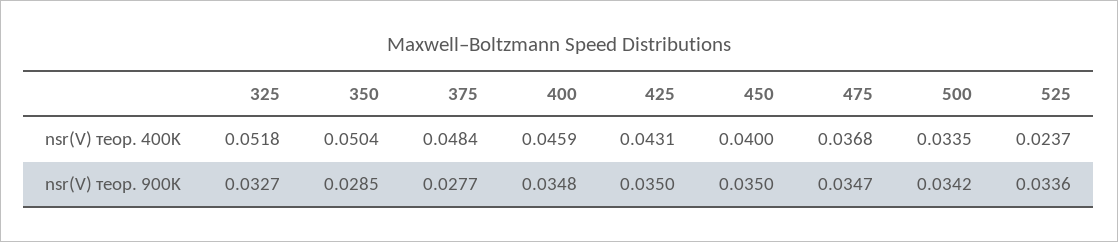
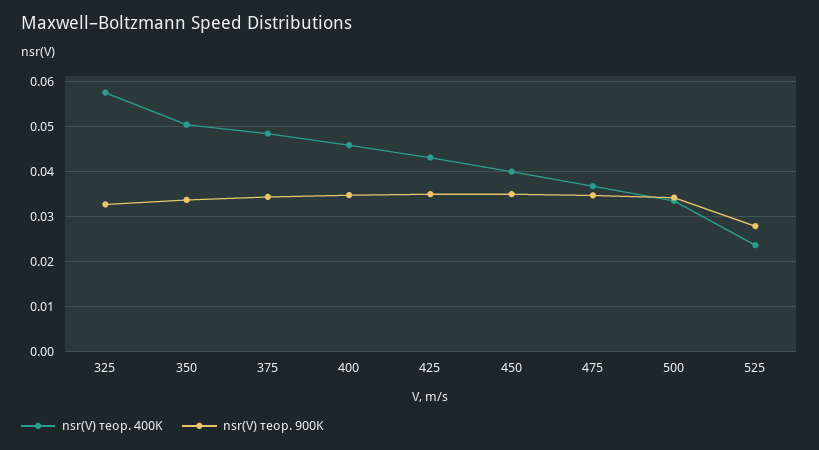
  {
    "nsr(V) теор. 400K": {
-     "325": 0.0518,
+     "325": 0.058,
      "350": 0.0504,
      "375": 0.0484,
      "400": 0.0459,
      "425": 0.0431,
      "450": 0.04,
      "475": 0.0368,
      "500": 0.0335,
      "525": 0.0237
    },
    "nsr(V) теор. 900K": {
      "325": 0.0327,
-     "350": 0.0285,
+     "350": 0.034,
-     "375": 0.0277,
+     "375": 0.034,
      "400": 0.0348,
      "425": 0.035,
      "450": 0.035,
      "475": 0.0347,
      "500": 0.0342,
-     "525": 0.0336
+     "525": 0.028
    }
  }

